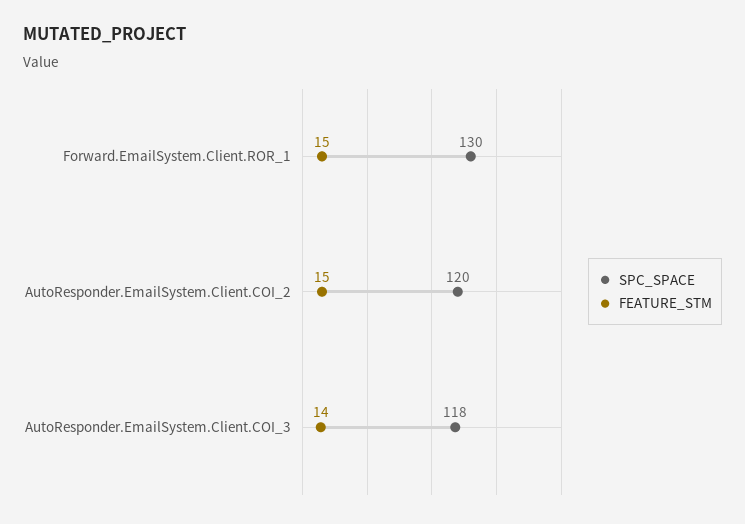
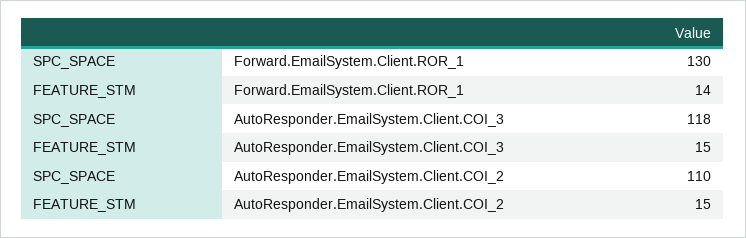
  {
    "SPC_SPACE": {
      "Forward.EmailSystem.Client.ROR_1": 130,
-     "AutoResponder.EmailSystem.Client.COI_2": 120,
+     "AutoResponder.EmailSystem.Client.COI_2": 110,
      "AutoResponder.EmailSystem.Client.COI_3": 118
    },
    "FEATURE_STM": {
-     "Forward.EmailSystem.Client.ROR_1": 15,
+     "Forward.EmailSystem.Client.ROR_1": 14,
      "AutoResponder.EmailSystem.Client.COI_2": 15,
-     "AutoResponder.EmailSystem.Client.COI_3": 14
+     "AutoResponder.EmailSystem.Client.COI_3": 15
    }
  }

